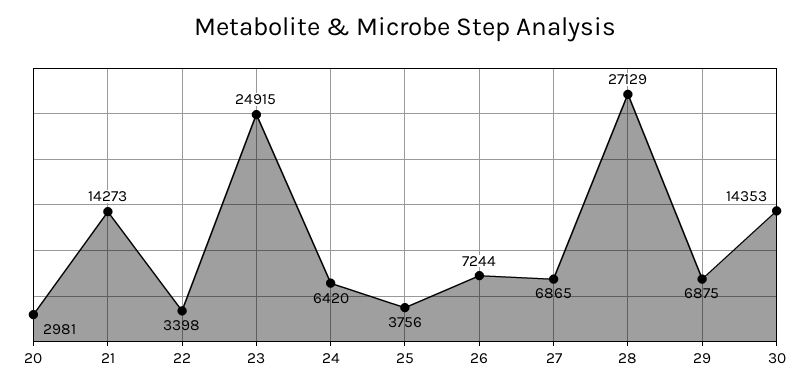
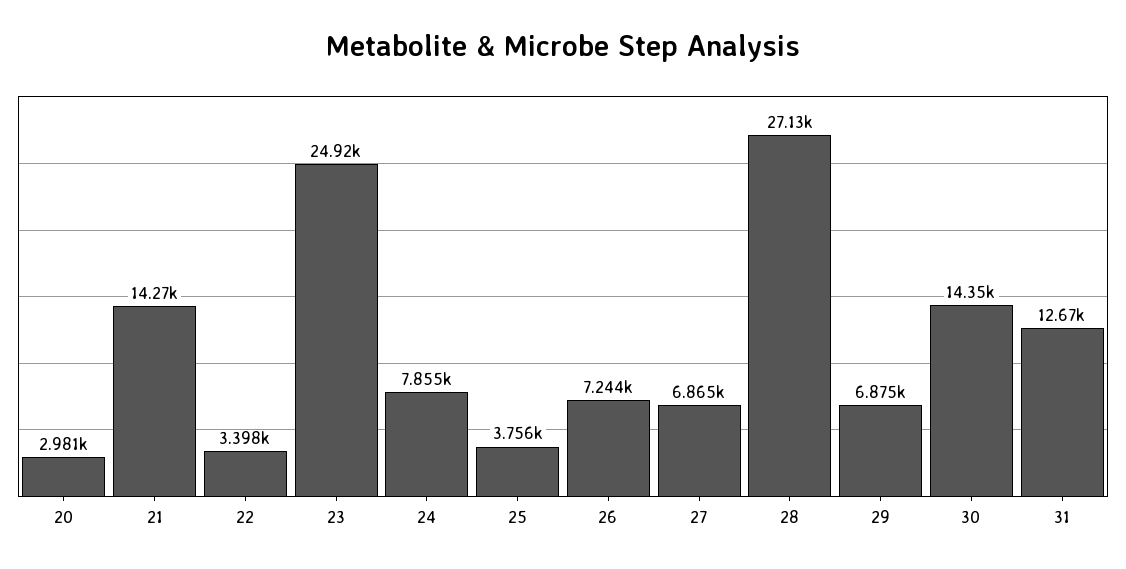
  {
    "20": 2981,
    "21": 14273,
    "22": 3398,
    "23": 24915,
-   "24": 6420,
+   "24": 7855,
    "25": 3756,
    "26": 7244,
    "27": 6865,
    "28": 27129,
    "29": 6875,
-   "30": 14353
+   "30": 14353,
+   "31": 12670
  }

